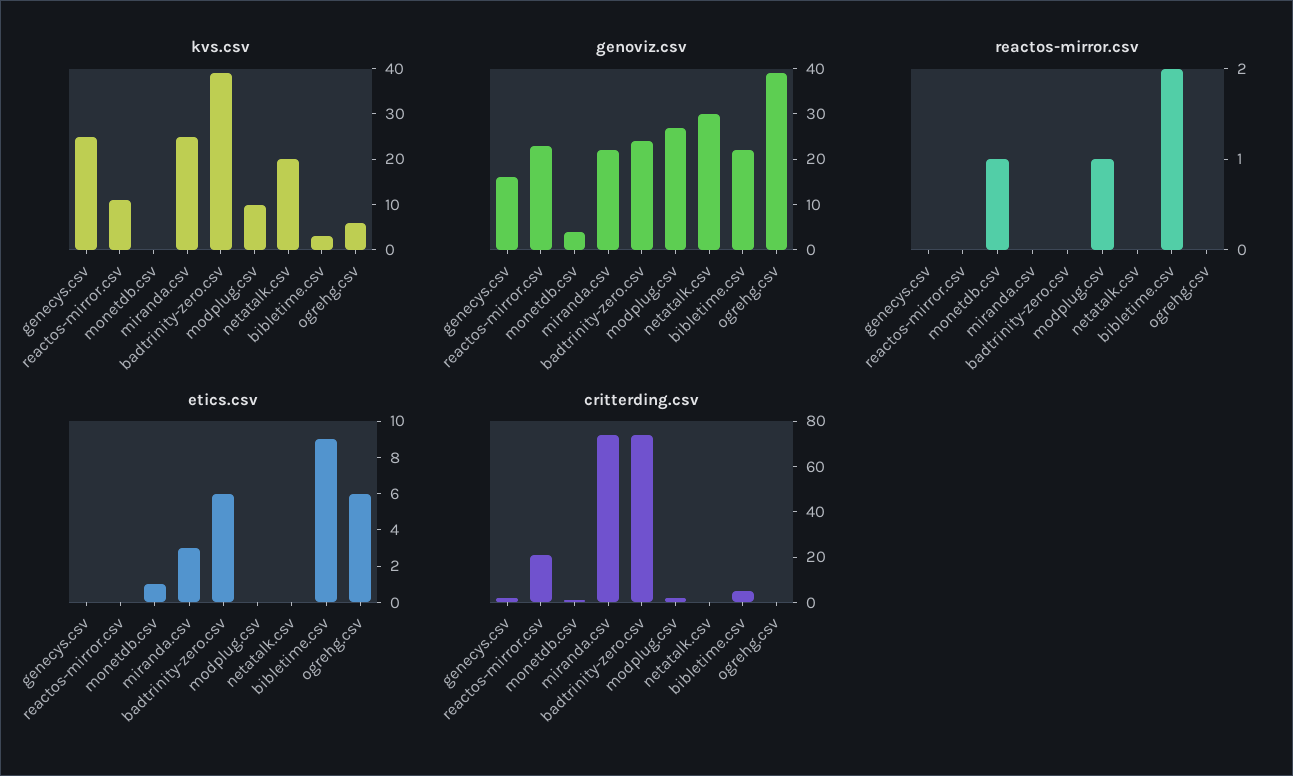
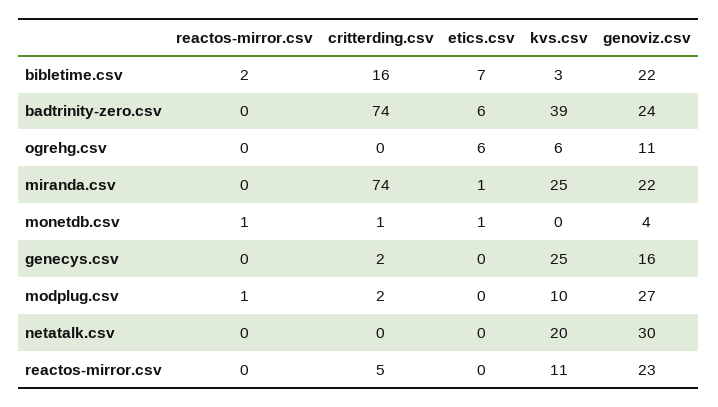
  {
    "kvs.csv": {
      "genecys.csv": 25,
      "reactos-mirror.csv": 11,
      "monetdb.csv": 0,
      "miranda.csv": 25,
      "badtrinity-zero.csv": 39,
      "modplug.csv": 10,
      "netatalk.csv": 20,
      "bibletime.csv": 3,
      "ogrehg.csv": 6
    },
    "genoviz.csv": {
      "genecys.csv": 16,
      "reactos-mirror.csv": 23,
      "monetdb.csv": 4,
      "miranda.csv": 22,
      "badtrinity-zero.csv": 24,
      "modplug.csv": 27,
      "netatalk.csv": 30,
      "bibletime.csv": 22,
-     "ogrehg.csv": 40
+     "ogrehg.csv": 11
    },
    "reactos-mirror.csv": {
      "genecys.csv": 0,
      "reactos-mirror.csv": 0,
      "monetdb.csv": 1,
      "miranda.csv": 0,
      "badtrinity-zero.csv": 0,
      "modplug.csv": 1,
      "netatalk.csv": 0,
      "bibletime.csv": 2,
      "ogrehg.csv": 0
    },
    "etics.csv": {
      "genecys.csv": 0,
      "reactos-mirror.csv": 0,
      "monetdb.csv": 1,
-     "miranda.csv": 3,
+     "miranda.csv": 1,
      "badtrinity-zero.csv": 6,
      "modplug.csv": 0,
      "netatalk.csv": 0,
-     "bibletime.csv": 9,
+     "bibletime.csv": 7,
      "ogrehg.csv": 6
    },
    "critterding.csv": {
      "genecys.csv": 2,
-     "reactos-mirror.csv": 20,
+     "reactos-mirror.csv": 5,
      "monetdb.csv": 1,
      "miranda.csv": 74,
      "badtrinity-zero.csv": 74,
      "modplug.csv": 2,
      "netatalk.csv": 0,
-     "bibletime.csv": 5,
+     "bibletime.csv": 16,
      "ogrehg.csv": 0
    }
  }

